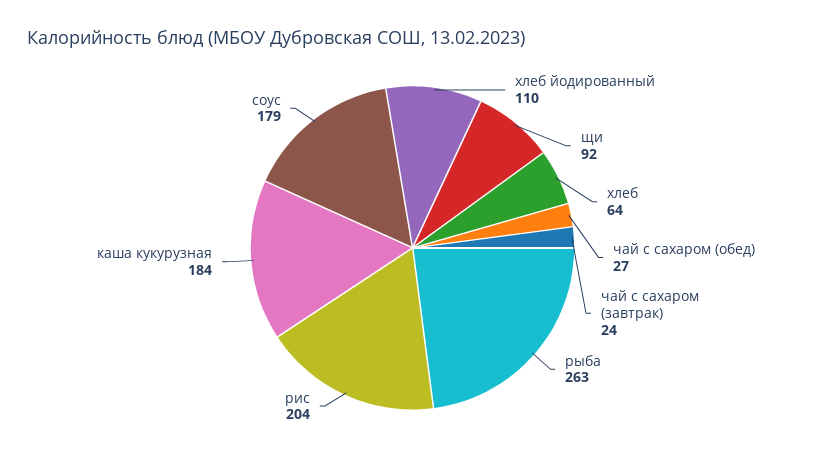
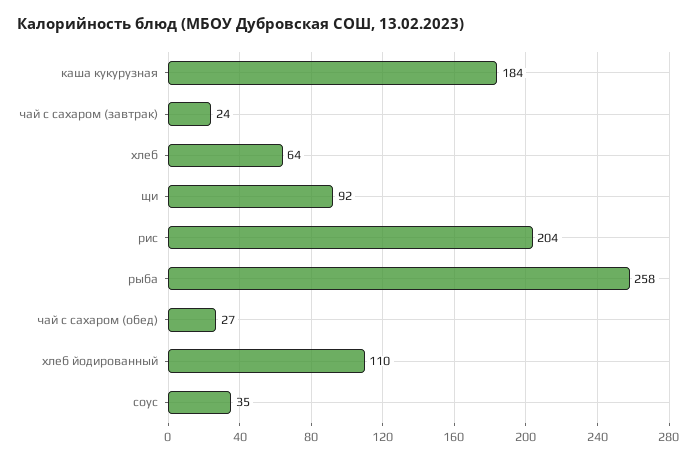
  {
    "хлеб йодированный": 110,
    "щи": 92,
    "хлеб": 64,
    "чай с сахаром (обед)": 27,
    "чай с сахаром (завтрак)": 24,
-   "рыба": 263,
+   "рыба": 258,
    "рис": 204,
    "каша кукурузная": 184,
-   "соус": 179
+   "соус": 35
  }

